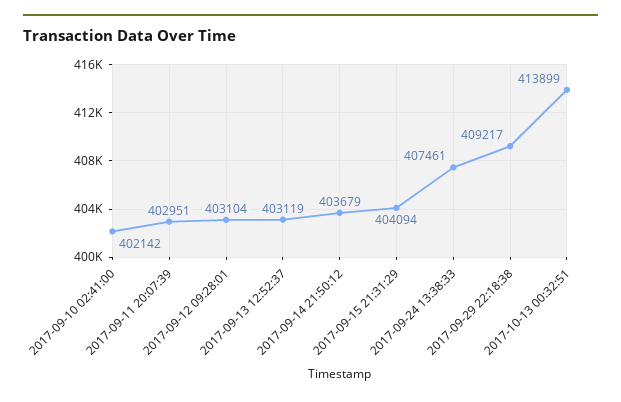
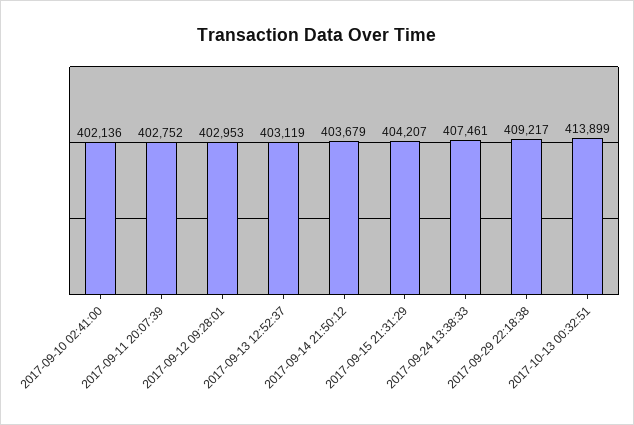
  {
-   "2017-09-10 02:41:00": 402142,
+   "2017-09-10 02:41:00": 402136,
-   "2017-09-11 20:07:39": 402951,
+   "2017-09-11 20:07:39": 402752,
-   "2017-09-12 09:28:01": 403104,
+   "2017-09-12 09:28:01": 402953,
    "2017-09-13 12:52:37": 403119,
    "2017-09-14 21:50:12": 403679,
-   "2017-09-15 21:31:29": 404094,
+   "2017-09-15 21:31:29": 404207,
    "2017-09-24 13:38:33": 407461,
    "2017-09-29 22:18:38": 409217,
    "2017-10-13 00:32:51": 413899
  }

